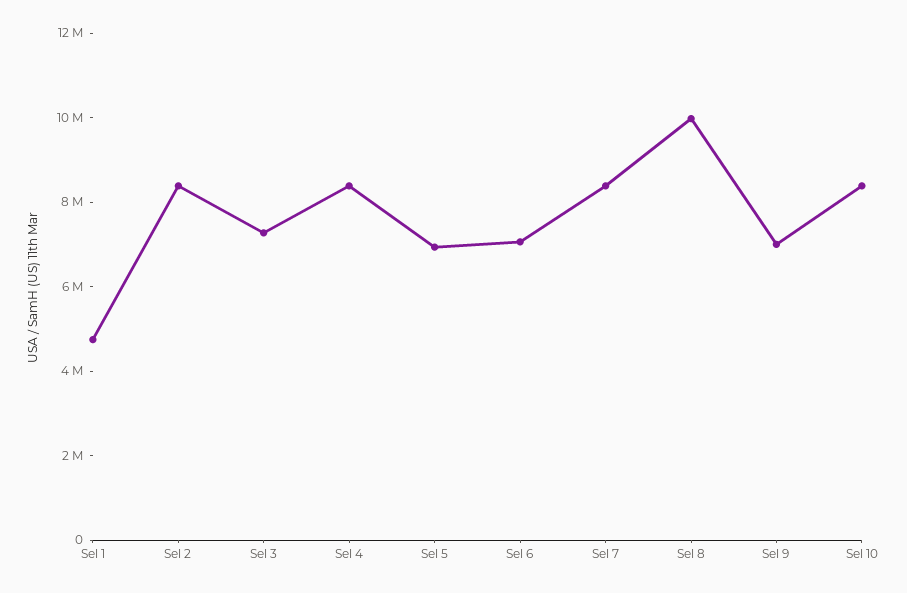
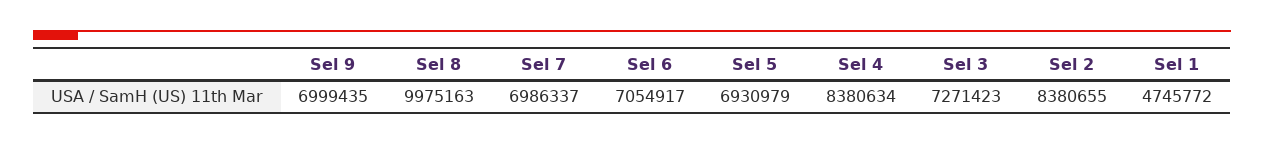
  {
    "Sel 1": 4745772,
    "Sel 2": 8380655,
    "Sel 3": 7271423,
    "Sel 4": 8380634,
    "Sel 5": 6930979,
    "Sel 6": 7054917,
-   "Sel 7": 8500000,
+   "Sel 7": 6986337,
    "Sel 8": 9975163,
-   "Sel 9": 6999435,
+   "Sel 9": 6999435
-   "Sel 10": 8500000
  }

